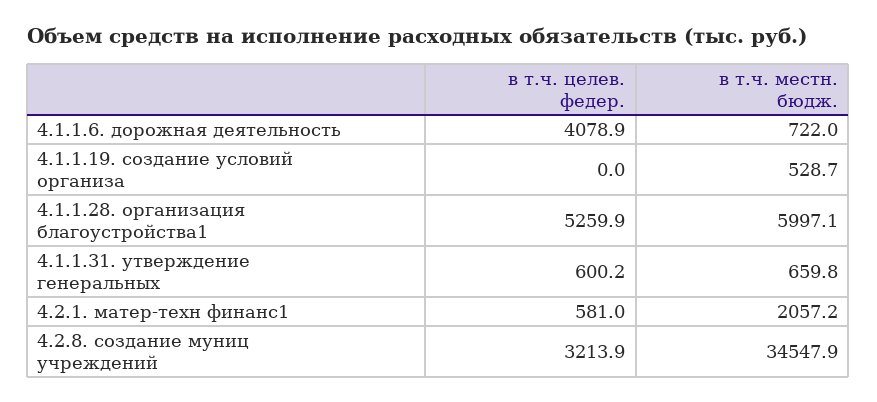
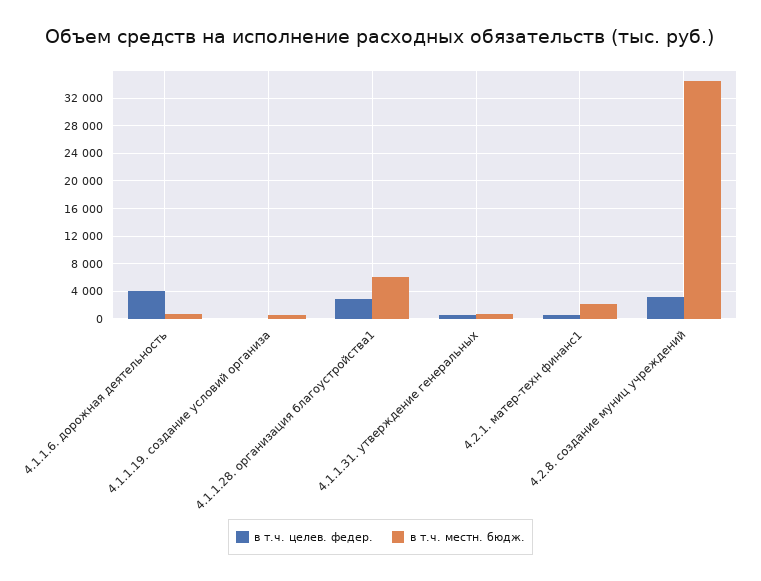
  {
    "в т.ч. целев. федер.": {
      "4.1.1.6. дорожная деятельность": 4078.9,
      "4.1.1.19. создание условий организа": 0,
-     "4.1.1.28. организация благоустройства1": 5259.9,
+     "4.1.1.28. организация благоустройства1": 3000,
      "4.1.1.31. утверждение генеральных": 600.2,
      "4.2.1. матер-техн финанс1": 581,
      "4.2.8. создание муниц учреждений": 3213.9
    },
    "в т.ч. местн. бюдж.": {
      "4.1.1.6. дорожная деятельность": 722,
      "4.1.1.19. создание условий организа": 528.7,
      "4.1.1.28. организация благоустройства1": 5997.1,
      "4.1.1.31. утверждение генеральных": 659.8,
      "4.2.1. матер-техн финанс1": 2057.2,
      "4.2.8. создание муниц учреждений": 34547.9
    }
  }

